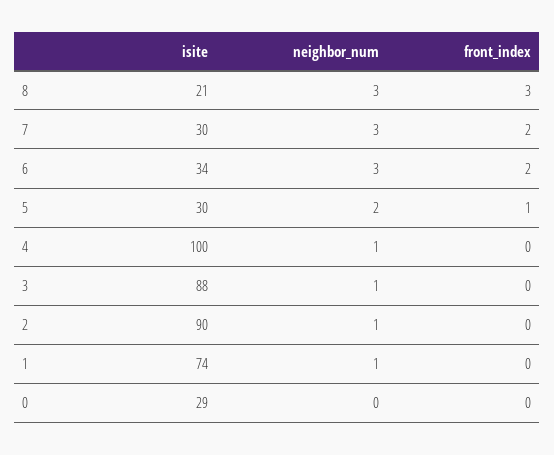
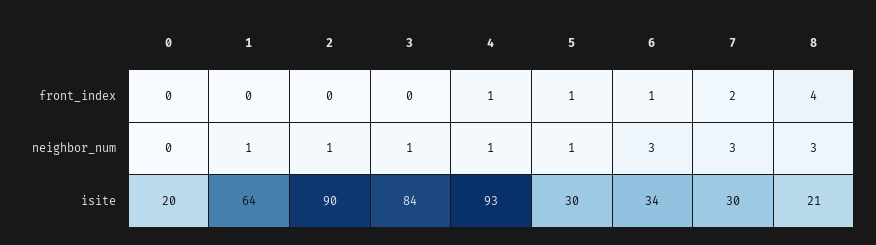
  {
    "isite": {
      "8": 21,
      "7": 30,
      "6": 34,
      "5": 30,
-     "4": 100,
+     "4": 93,
-     "3": 88,
+     "3": 84,
      "2": 90,
-     "1": 74,
+     "1": 64,
-     "0": 29
+     "0": 20
    },
    "neighbor_num": {
      "8": 3,
      "7": 3,
      "6": 3,
-     "5": 2,
+     "5": 1,
      "4": 1,
      "3": 1,
      "2": 1,
      "1": 1,
      "0": 0
    },
    "front_index": {
-     "8": 3,
+     "8": 4,
      "7": 2,
-     "6": 2,
+     "6": 1,
      "5": 1,
-     "4": 0,
+     "4": 1,
      "3": 0,
      "2": 0,
      "1": 0,
      "0": 0
    }
  }

